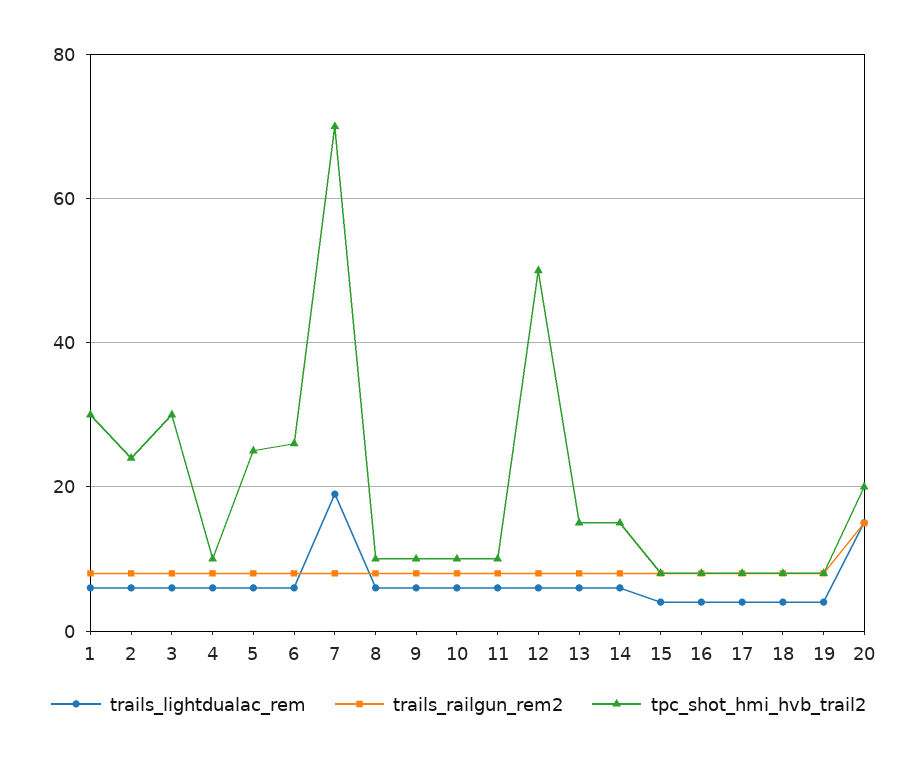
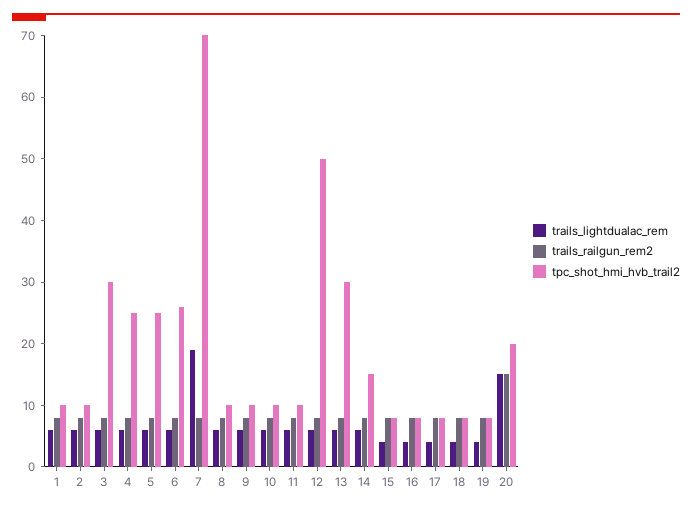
  {
    "trails_lightdualac_rem": {
      "1": 5,
      "2": 5,
      "3": 5,
      "4": 5,
      "5": 5,
      "6": 5,
      "7": 20,
      "8": 5,
      "9": 5,
      "10": 5,
      "11": 5,
      "12": 5,
      "13": 5,
      "14": 5,
      "15": 5,
      "16": 5,
      "17": 5,
      "18": 5,
      "19": 5,
      "20": 15
    },
    "trails_railgun_rem2": {
      "1": 10,
      "2": 10,
      "3": 10,
      "4": 10,
      "5": 10,
      "6": 10,
      "7": 10,
      "8": 10,
      "9": 10,
      "10": 10,
      "11": 10,
      "12": 10,
      "13": 10,
      "14": 10,
      "15": 10,
      "16": 10,
      "17": 10,
      "18": 10,
      "19": 10,
      "20": 15
    },
    "tpc_shot_hmi_hvb_trail2": {
-     "1": 30,
+     "1": 10,
-     "2": 25,
+     "2": 10,
      "3": 30,
-     "4": 10,
+     "4": 25,
      "5": 25,
      "6": 25,
      "7": 70,
      "8": 10,
      "9": 10,
      "10": 10,
      "11": 10,
      "12": 50,
-     "13": 15,
+     "13": 30,
      "14": 15,
      "15": 10,
      "16": 10,
      "17": 10,
      "18": 10,
      "19": 10,
      "20": 20
    }
  }

